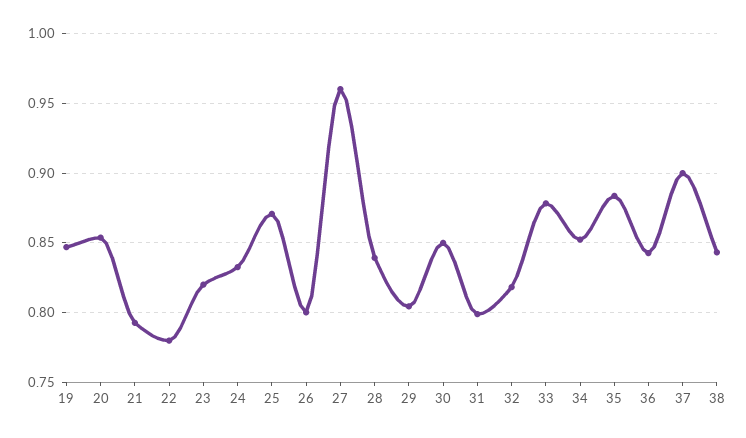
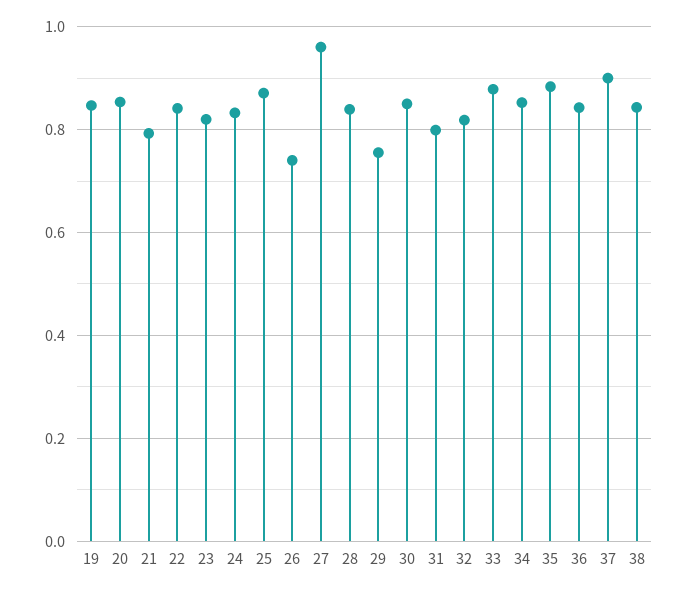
  {
    "19": 0.845,
    "20": 0.855,
    "21": 0.795,
-   "22": 0.78,
+   "22": 0.84,
    "23": 0.82,
    "24": 0.835,
    "25": 0.87,
-   "26": 0.8,
+   "26": 0.74,
    "27": 0.96,
    "28": 0.84,
-   "29": 0.805,
+   "29": 0.76,
    "30": 0.85,
    "31": 0.8,
    "32": 0.82,
    "33": 0.88,
    "34": 0.85,
    "35": 0.885,
    "36": 0.845,
    "37": 0.9,
    "38": 0.845
  }

